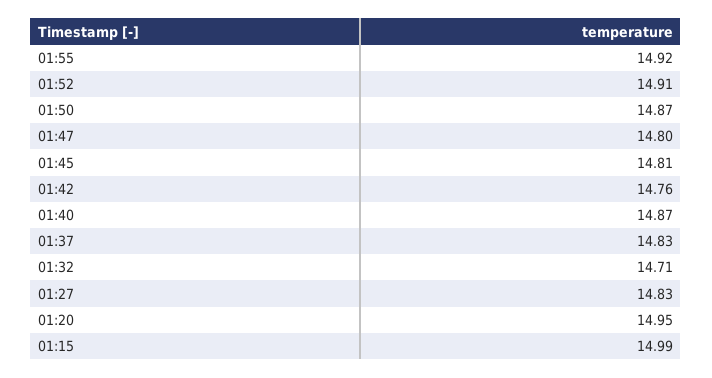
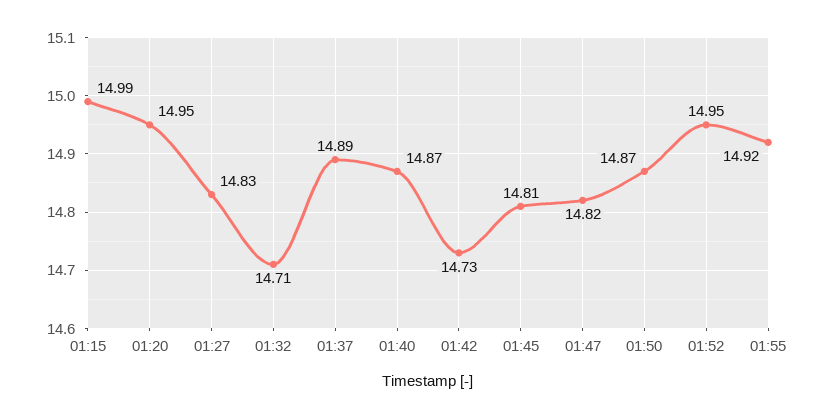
  {
    "01:55": 14.92,
-   "01:52": 14.91,
+   "01:52": 14.95,
    "01:50": 14.87,
-   "01:47": 14.8,
+   "01:47": 14.82,
    "01:45": 14.81,
-   "01:42": 14.76,
+   "01:42": 14.73,
    "01:40": 14.87,
-   "01:37": 14.83,
+   "01:37": 14.89,
    "01:32": 14.71,
    "01:27": 14.83,
    "01:20": 14.95,
    "01:15": 14.99
  }

